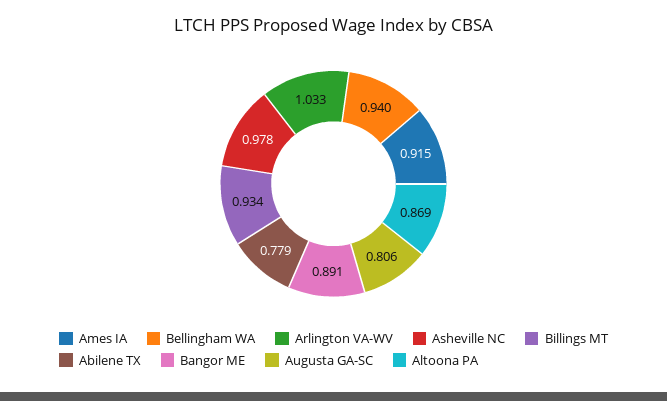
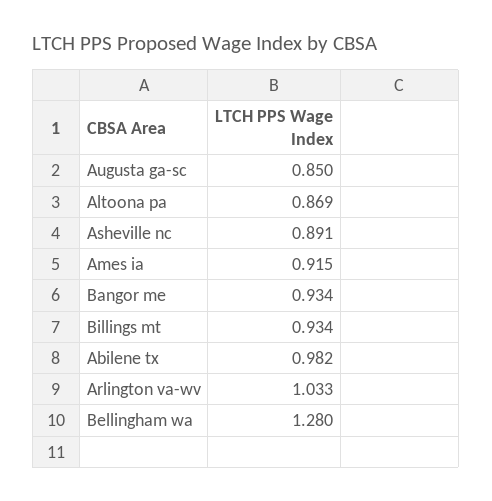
  {
    "Ames IA": 0.915,
-   "Bellingham WA": 0.94,
+   "Bellingham WA": 1.28,
    "Arlington VA-WV": 1.033,
-   "Asheville NC": 0.978,
+   "Asheville NC": 0.891,
    "Billings MT": 0.934,
-   "Abilene TX": 0.779,
+   "Abilene TX": 0.982,
-   "Bangor ME": 0.891,
+   "Bangor ME": 0.934,
-   "Augusta GA-SC": 0.806,
+   "Augusta GA-SC": 0.85,
    "Altoona PA": 0.869
  }

